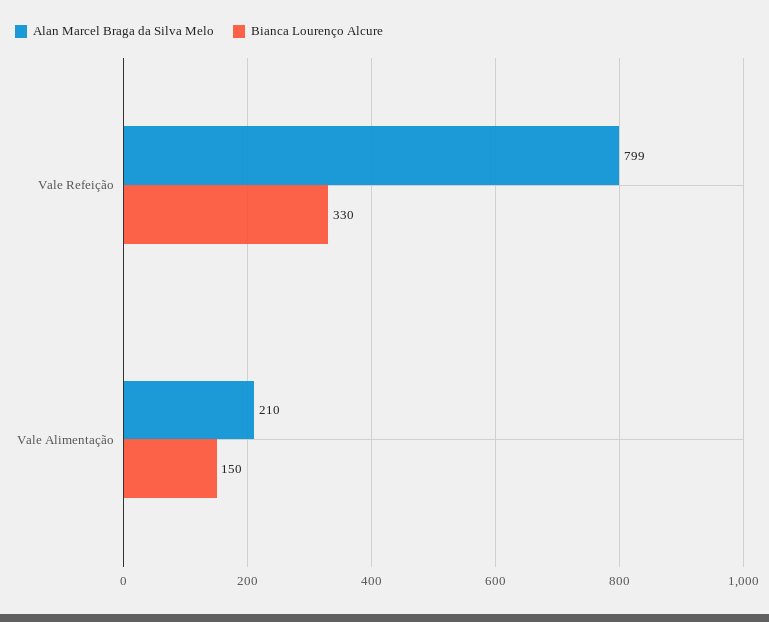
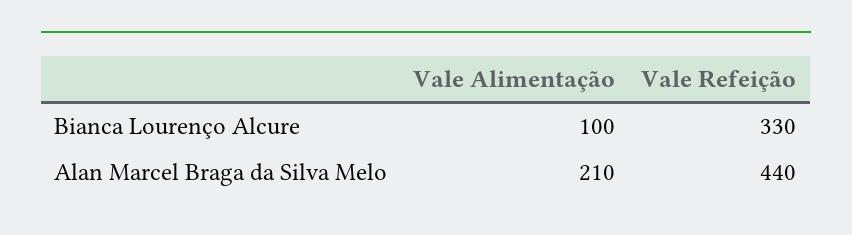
  {
    "Alan Marcel Braga da Silva Melo": {
-     "Vale Refeição": 799,
+     "Vale Refeição": 440,
      "Vale Alimentação": 210
    },
    "Bianca Lourenço Alcure": {
      "Vale Refeição": 330,
-     "Vale Alimentação": 150
+     "Vale Alimentação": 100
    }
  }

